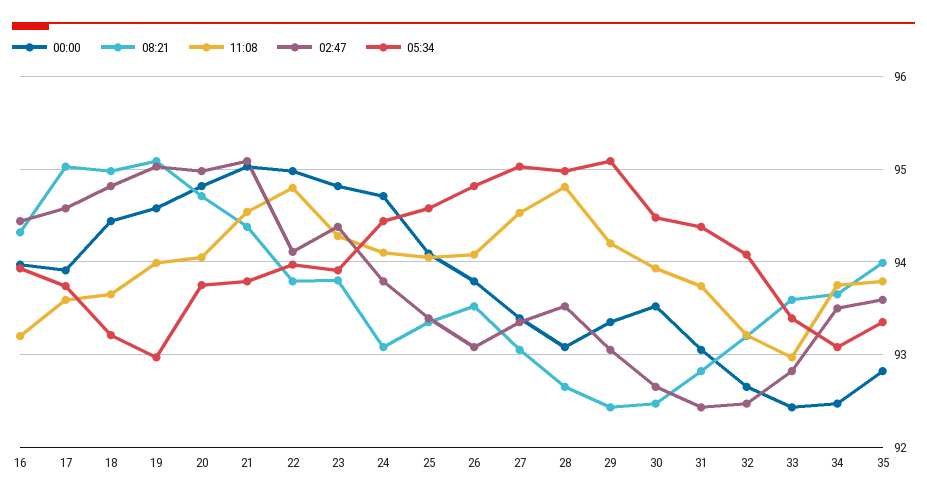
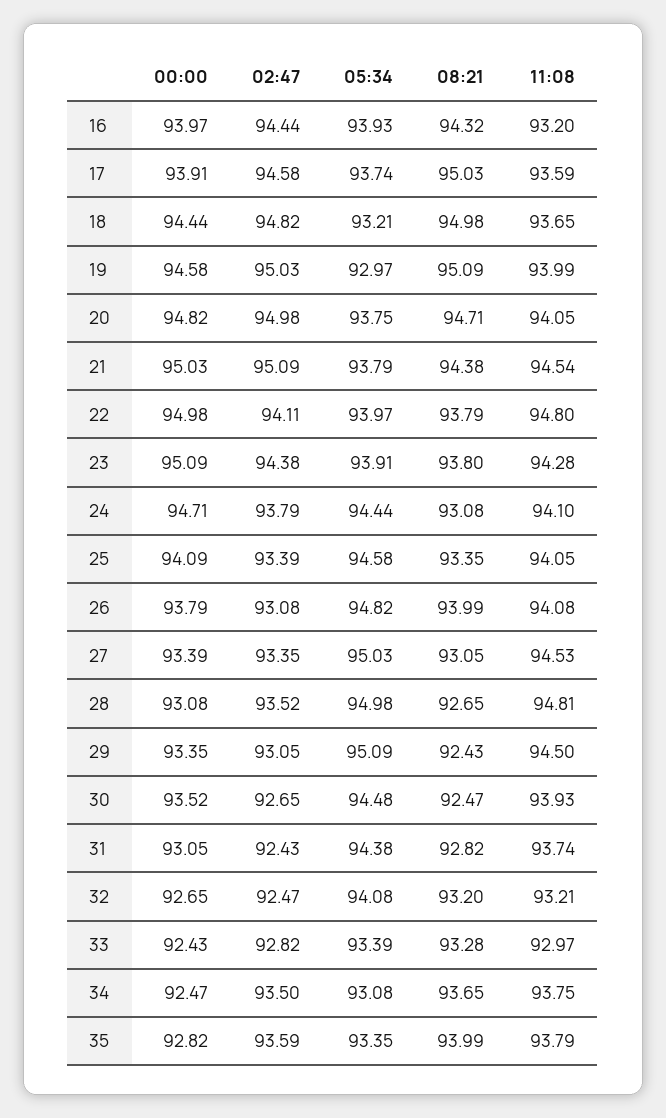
  {
    "00:00": {
      "16": 93.97,
      "17": 93.91,
      "18": 94.44,
      "19": 94.58,
      "20": 94.82,
      "21": 95.03,
      "22": 94.98,
-     "23": 94.8,
+     "23": 95.09,
      "24": 94.71,
      "25": 94.09,
      "26": 93.79,
      "27": 93.39,
      "28": 93.08,
      "29": 93.35,
      "30": 93.52,
      "31": 93.05,
      "32": 92.65,
      "33": 92.43,
      "34": 92.47,
      "35": 92.82
    },
    "08:21": {
      "16": 94.32,
      "17": 95.03,
      "18": 94.98,
      "19": 95.09,
      "20": 94.71,
      "21": 94.38,
      "22": 93.79,
      "23": 93.8,
      "24": 93.08,
      "25": 93.35,
-     "26": 93.5,
+     "26": 93.99,
      "27": 93.05,
      "28": 92.65,
      "29": 92.43,
      "30": 92.47,
      "31": 92.82,
      "32": 93.2,
-     "33": 93.6,
+     "33": 93.28,
      "34": 93.65,
      "35": 93.99
    },
    "11:08": {
      "16": 93.2,
      "17": 93.59,
      "18": 93.65,
      "19": 93.99,
      "20": 94.05,
      "21": 94.54,
      "22": 94.8,
      "23": 94.28,
      "24": 94.1,
      "25": 94.05,
      "26": 94.08,
      "27": 94.53,
      "28": 94.81,
-     "29": 94.2,
+     "29": 94.5,
      "30": 93.93,
      "31": 93.74,
      "32": 93.21,
      "33": 92.97,
      "34": 93.75,
      "35": 93.79
    },
    "02:47": {
      "16": 94.44,
      "17": 94.58,
      "18": 94.82,
      "19": 95.03,
      "20": 94.98,
      "21": 95.09,
      "22": 94.11,
      "23": 94.38,
      "24": 93.79,
      "25": 93.39,
      "26": 93.08,
      "27": 93.35,
      "28": 93.52,
      "29": 93.05,
      "30": 92.65,
      "31": 92.43,
      "32": 92.47,
      "33": 92.82,
      "34": 93.5,
      "35": 93.59
    },
    "05:34": {
      "16": 93.93,
      "17": 93.74,
      "18": 93.21,
      "19": 92.97,
      "20": 93.75,
      "21": 93.79,
      "22": 93.97,
      "23": 93.91,
      "24": 94.44,
      "25": 94.58,
      "26": 94.82,
      "27": 95.03,
      "28": 94.98,
      "29": 95.09,
      "30": 94.48,
      "31": 94.38,
      "32": 94.08,
      "33": 93.39,
      "34": 93.08,
      "35": 93.35
    }
  }

